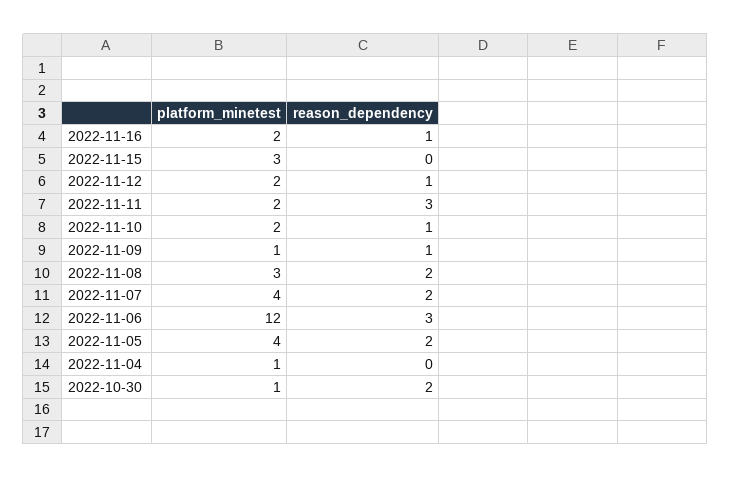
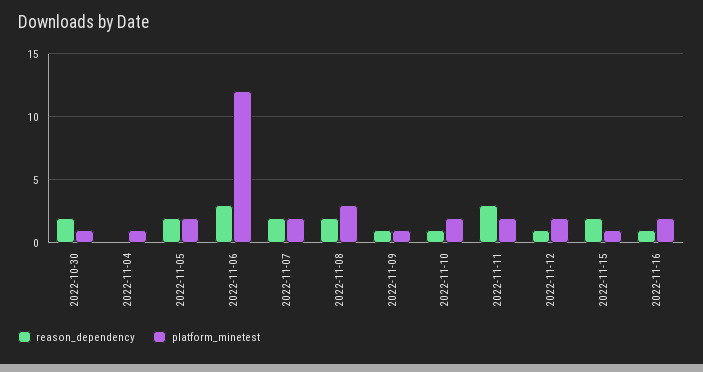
  {
    "platform_minetest": {
      "2022-11-16": 2,
-     "2022-11-15": 3,
+     "2022-11-15": 1,
      "2022-11-12": 2,
      "2022-11-11": 2,
      "2022-11-10": 2,
      "2022-11-09": 1,
      "2022-11-08": 3,
-     "2022-11-07": 4,
+     "2022-11-07": 2,
      "2022-11-06": 12,
-     "2022-11-05": 4,
+     "2022-11-05": 2,
      "2022-11-04": 1,
      "2022-10-30": 1
    },
    "reason_dependency": {
      "2022-11-16": 1,
-     "2022-11-15": 0,
+     "2022-11-15": 2,
      "2022-11-12": 1,
      "2022-11-11": 3,
      "2022-11-10": 1,
      "2022-11-09": 1,
      "2022-11-08": 2,
      "2022-11-07": 2,
      "2022-11-06": 3,
      "2022-11-05": 2,
      "2022-11-04": 0,
      "2022-10-30": 2
    }
  }

